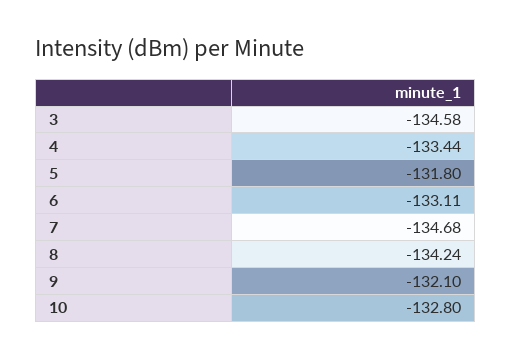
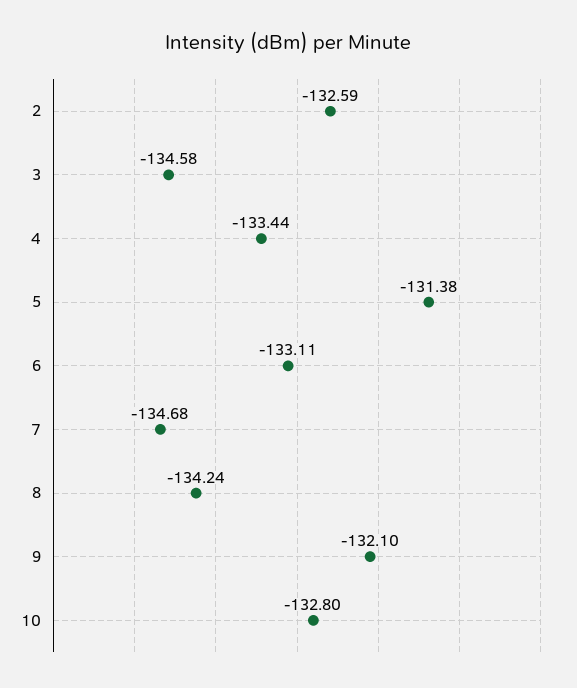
  {
    "3": -134.58,
    "4": -133.44,
-   "5": -131.8,
+   "5": -131.38,
    "6": -133.11,
    "7": -134.68,
    "8": -134.24,
    "9": -132.1,
-   "10": -132.8
+   "10": -132.8,
+   "2": -132.59
  }

